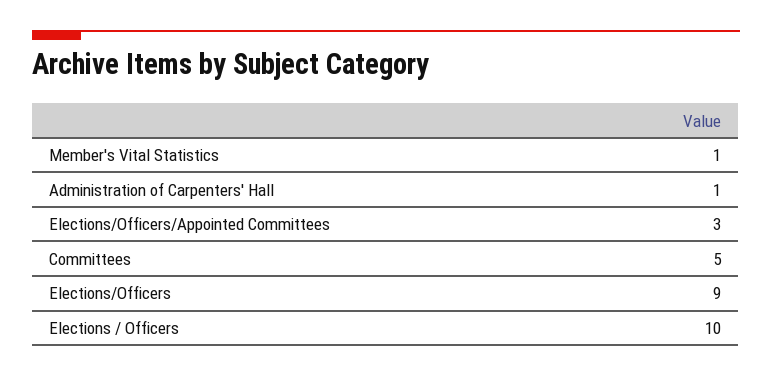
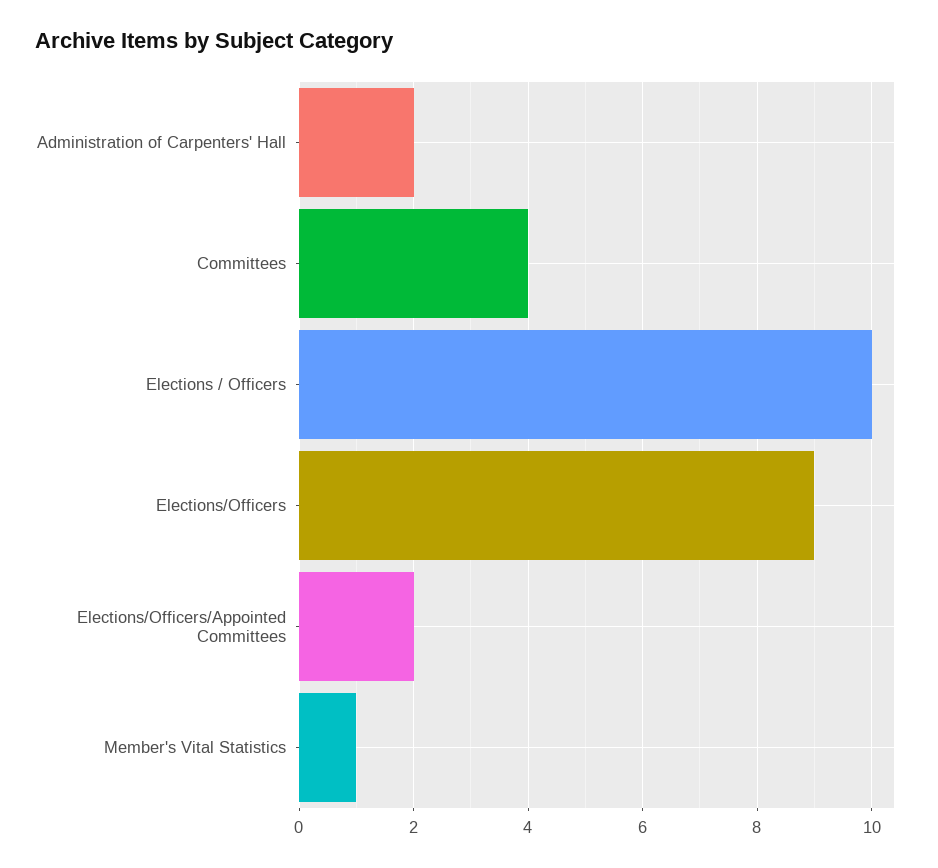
  {
    "Member's Vital Statistics": 1,
-   "Administration of Carpenters' Hall": 1,
+   "Administration of Carpenters' Hall": 2,
-   "Elections/Officers/Appointed Committees": 3,
+   "Elections/Officers/Appointed Committees": 2,
-   "Committees": 5,
+   "Committees": 4,
    "Elections/Officers": 9,
    "Elections / Officers": 10
  }

